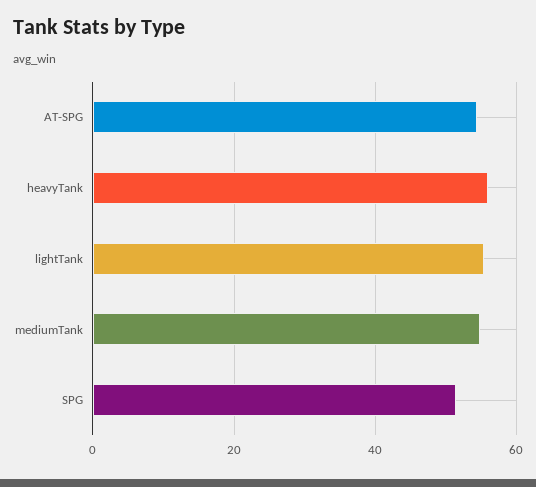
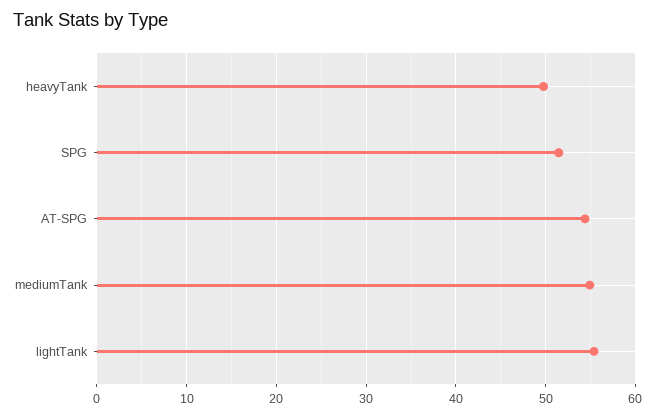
  {
    "AT-SPG": 54,
-   "heavyTank": 56,
+   "heavyTank": 50,
    "lightTank": 55,
    "mediumTank": 55,
    "SPG": 51
  }

